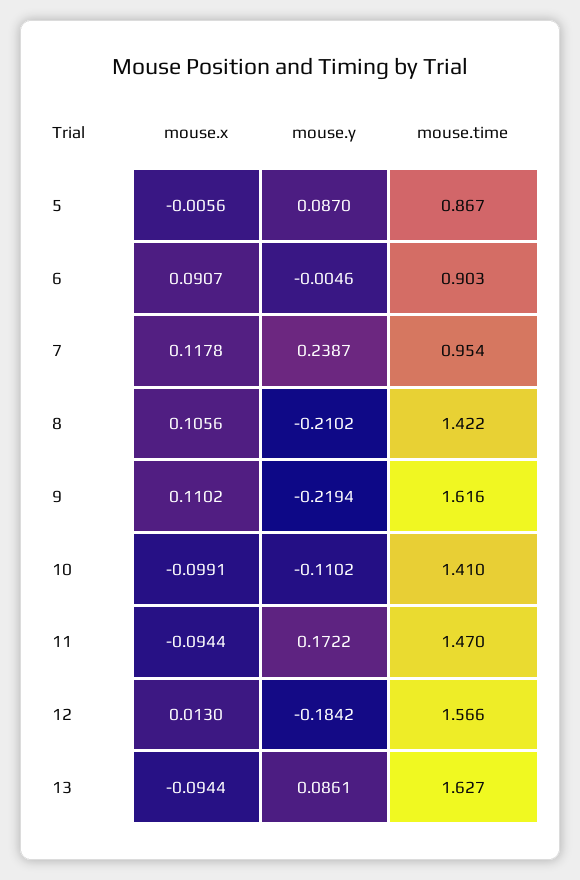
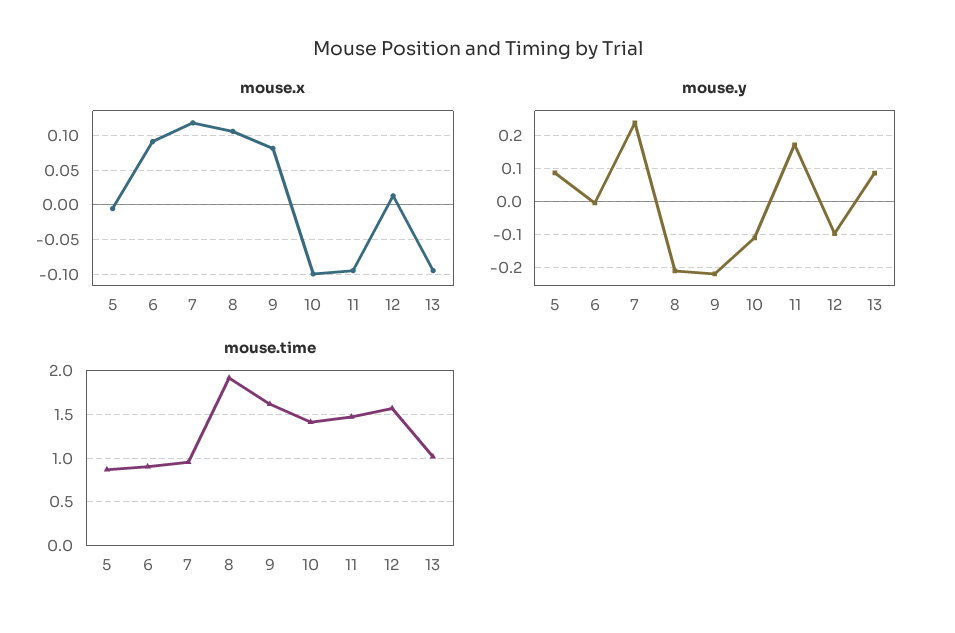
  {
    "mouse.x": {
      "5": -0.0056,
      "6": 0.0907,
      "7": 0.1178,
      "8": 0.1056,
-     "9": 0.1102,
+     "9": 0.08,
      "10": -0.0991,
      "11": -0.0944,
      "12": 0.013,
      "13": -0.0944
    },
    "mouse.y": {
      "5": 0.087,
      "6": -0.0046,
      "7": 0.2387,
      "8": -0.2102,
      "9": -0.2194,
      "10": -0.1102,
      "11": 0.1722,
-     "12": -0.1842,
+     "12": -0.1,
      "13": 0.0861
    },
    "mouse.time": {
      "5": 0.867,
      "6": 0.903,
      "7": 0.954,
-     "8": 1.422,
+     "8": 1.9,
      "9": 1.616,
      "10": 1.41,
      "11": 1.47,
      "12": 1.566,
-     "13": 1.627
+     "13": 1
    }
  }

